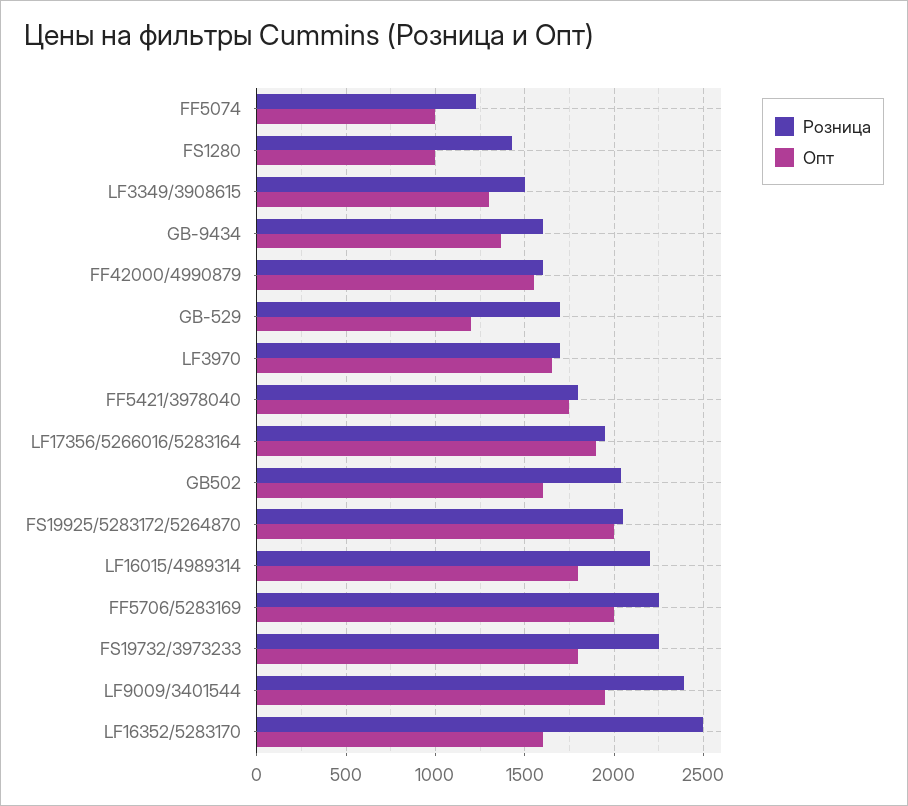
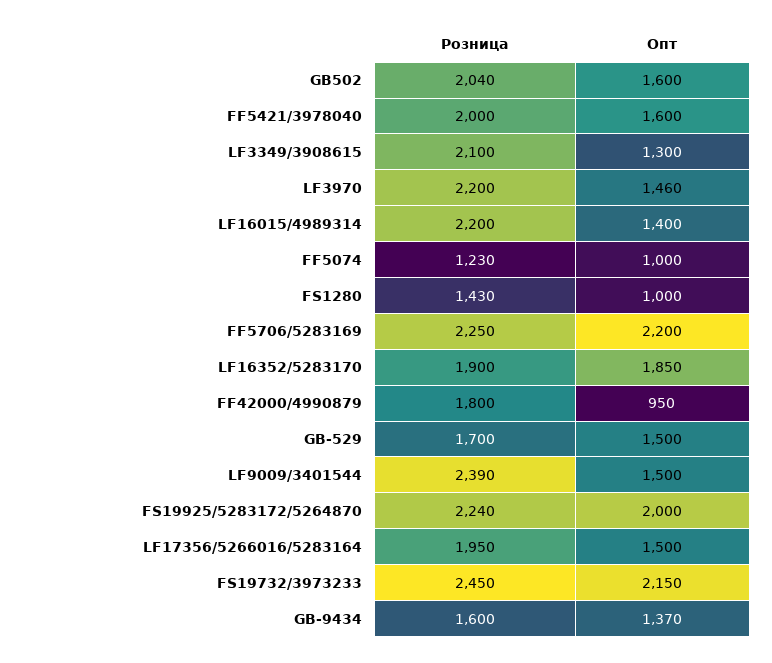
  {
    "Розница": {
      "FF5074": 1230,
      "FS1280": 1430,
-     "LF3349/3908615": 1500,
+     "LF3349/3908615": 2100,
      "GB-9434": 1600,
-     "FF42000/4990879": 1600,
+     "FF42000/4990879": 1800,
      "GB-529": 1700,
-     "LF3970": 1700,
+     "LF3970": 2200,
-     "FF5421/3978040": 1800,
+     "FF5421/3978040": 2000,
      "LF17356/5266016/5283164": 1950,
      "GB502": 2040,
-     "FS19925/5283172/5264870": 2050,
+     "FS19925/5283172/5264870": 2240,
      "LF16015/4989314": 2200,
      "FF5706/5283169": 2250,
-     "FS19732/3973233": 2250,
+     "FS19732/3973233": 2450,
      "LF9009/3401544": 2390,
-     "LF16352/5283170": 2500
+     "LF16352/5283170": 1900
    },
    "Опт": {
      "FF5074": 1000,
      "FS1280": 1000,
      "LF3349/3908615": 1300,
      "GB-9434": 1370,
-     "FF42000/4990879": 1550,
+     "FF42000/4990879": 950,
-     "GB-529": 1200,
+     "GB-529": 1500,
-     "LF3970": 1650,
+     "LF3970": 1460,
-     "FF5421/3978040": 1750,
+     "FF5421/3978040": 1600,
-     "LF17356/5266016/5283164": 1900,
+     "LF17356/5266016/5283164": 1500,
      "GB502": 1600,
      "FS19925/5283172/5264870": 2000,
-     "LF16015/4989314": 1800,
+     "LF16015/4989314": 1400,
-     "FF5706/5283169": 2000,
+     "FF5706/5283169": 2200,
-     "FS19732/3973233": 1800,
+     "FS19732/3973233": 2150,
-     "LF9009/3401544": 1950,
+     "LF9009/3401544": 1500,
-     "LF16352/5283170": 1600
+     "LF16352/5283170": 1850
    }
  }

